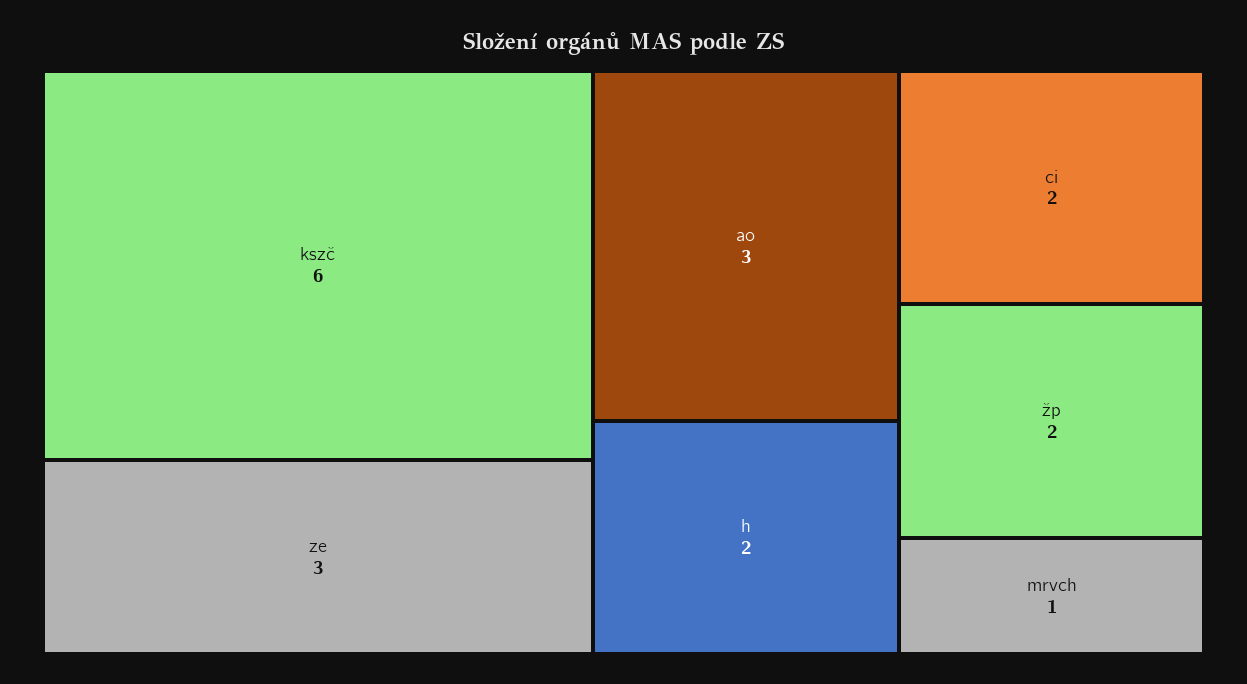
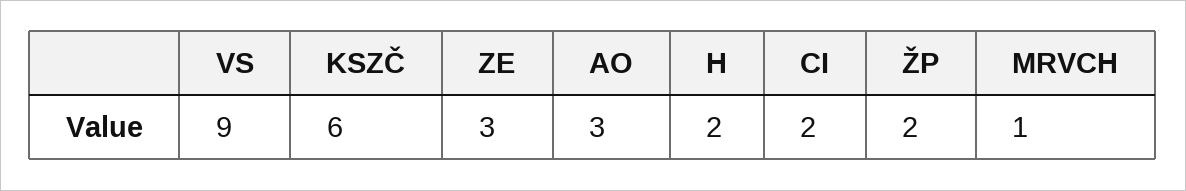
  {
    "kszč": 6,
    "ze": 3,
    "ao": 3,
    "h": 2,
    "ci": 2,
    "žp": 2,
-   "mrvch": 1
+   "mrvch": 1,
+   "VS": 9
  }

